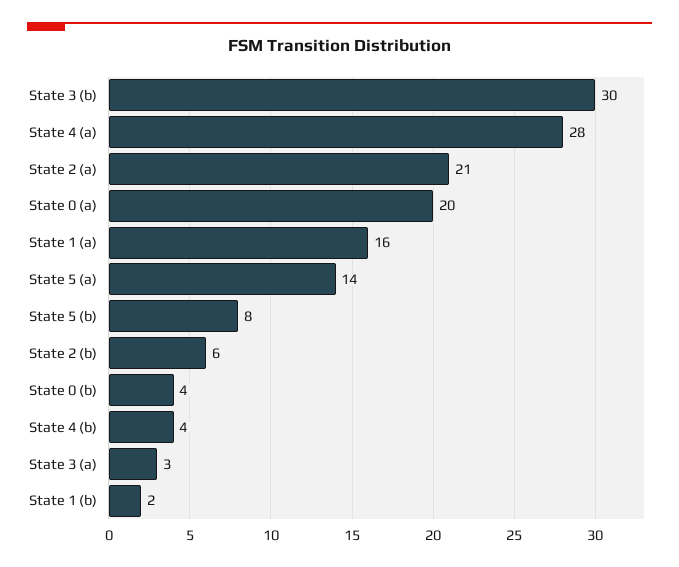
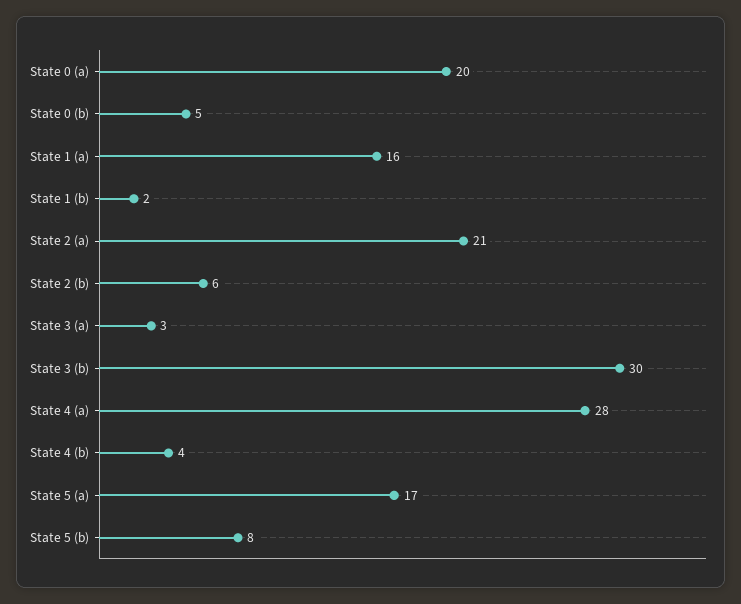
  {
    "State 3 (b)": 30,
    "State 4 (a)": 28,
    "State 2 (a)": 21,
    "State 0 (a)": 20,
    "State 1 (a)": 16,
-   "State 5 (a)": 14,
+   "State 5 (a)": 17,
    "State 5 (b)": 8,
    "State 2 (b)": 6,
-   "State 0 (b)": 4,
+   "State 0 (b)": 5,
    "State 4 (b)": 4,
    "State 3 (a)": 3,
    "State 1 (b)": 2
  }

